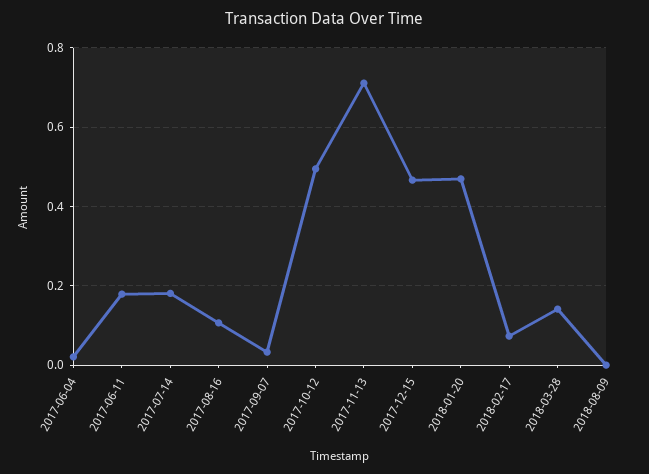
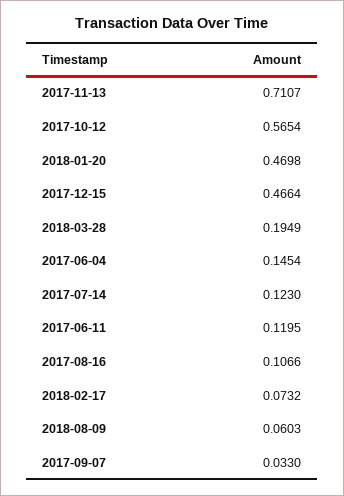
  {
-   "2017-06-04": 0.02,
+   "2017-06-04": 0.1454,
-   "2017-06-11": 0.18,
+   "2017-06-11": 0.1195,
-   "2017-07-14": 0.18,
+   "2017-07-14": 0.123,
    "2017-08-16": 0.1066,
    "2017-09-07": 0.033,
-   "2017-10-12": 0.5,
+   "2017-10-12": 0.5654,
    "2017-11-13": 0.7107,
    "2017-12-15": 0.4664,
    "2018-01-20": 0.4698,
    "2018-02-17": 0.0732,
-   "2018-03-28": 0.14,
+   "2018-03-28": 0.1949,
-   "2018-08-09": 0
+   "2018-08-09": 0.0603
  }

